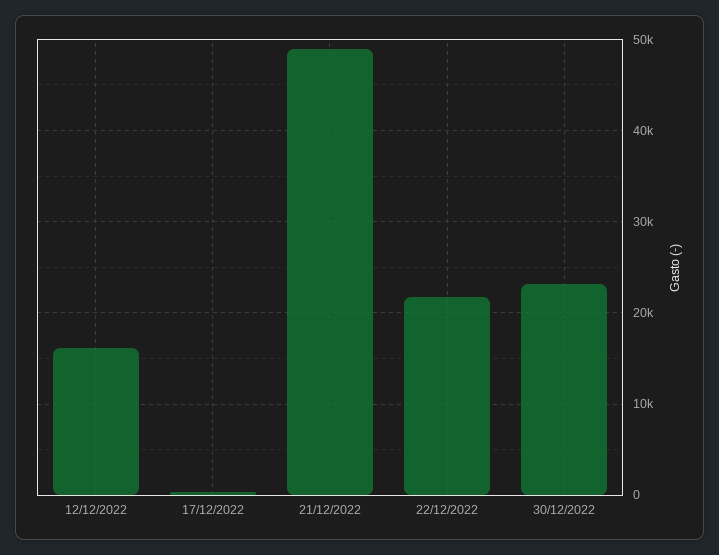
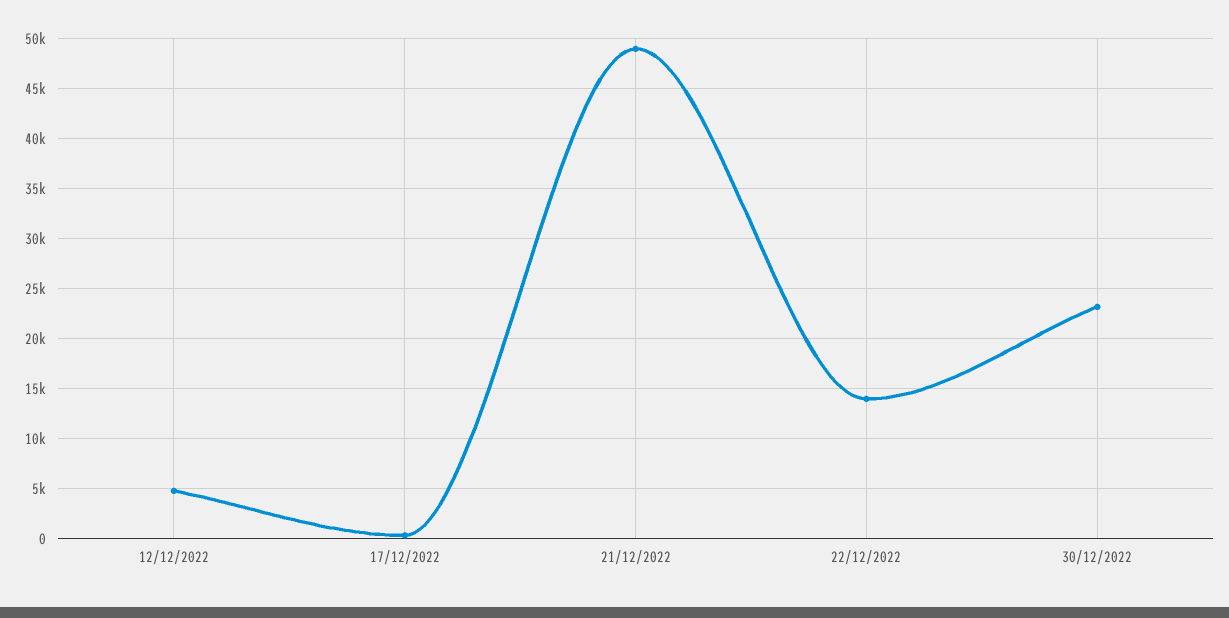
  {
-   "12/12/2022": 16000,
+   "12/12/2022": 5000,
    "17/12/2022": 0,
    "21/12/2022": 49000,
-   "22/12/2022": 22000,
+   "22/12/2022": 14000,
    "30/12/2022": 23000
  }

